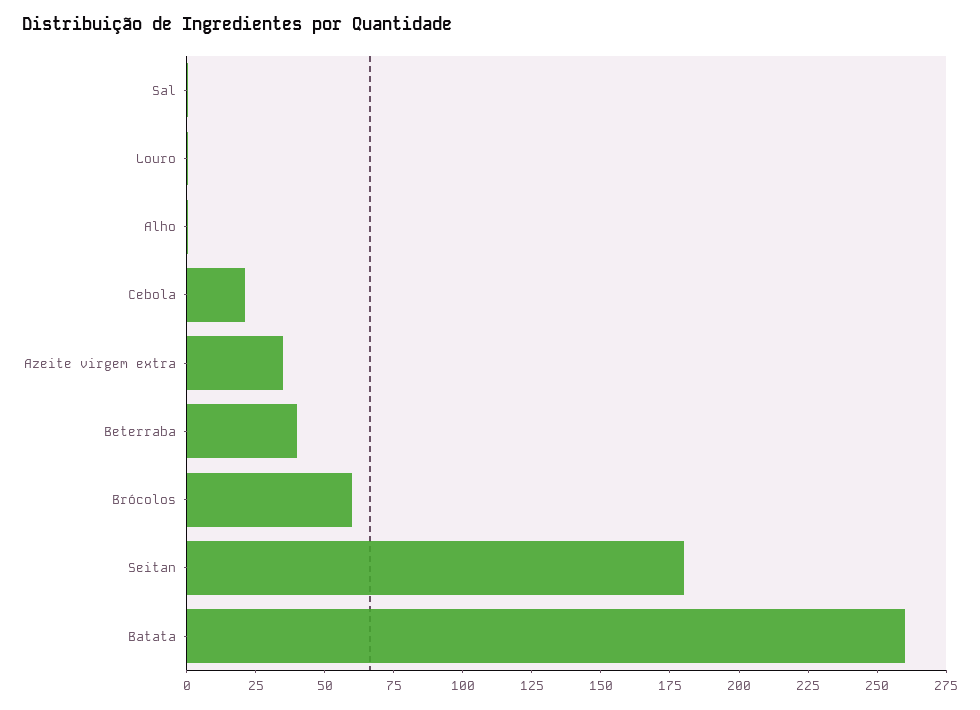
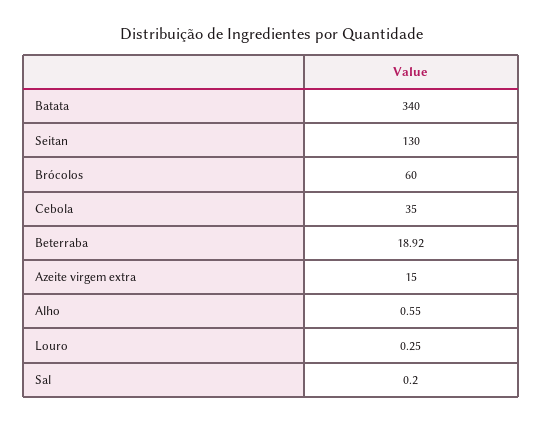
  {
    "Sal": 0.2,
    "Louro": 0.25,
    "Alho": 0.55,
-   "Cebola": 20,
+   "Cebola": 35,
-   "Azeite virgem extra": 35,
+   "Azeite virgem extra": 15,
-   "Beterraba": 40,
+   "Beterraba": 18.92,
    "Brócolos": 60,
-   "Seitan": 180,
+   "Seitan": 130,
-   "Batata": 260
+   "Batata": 340
  }

